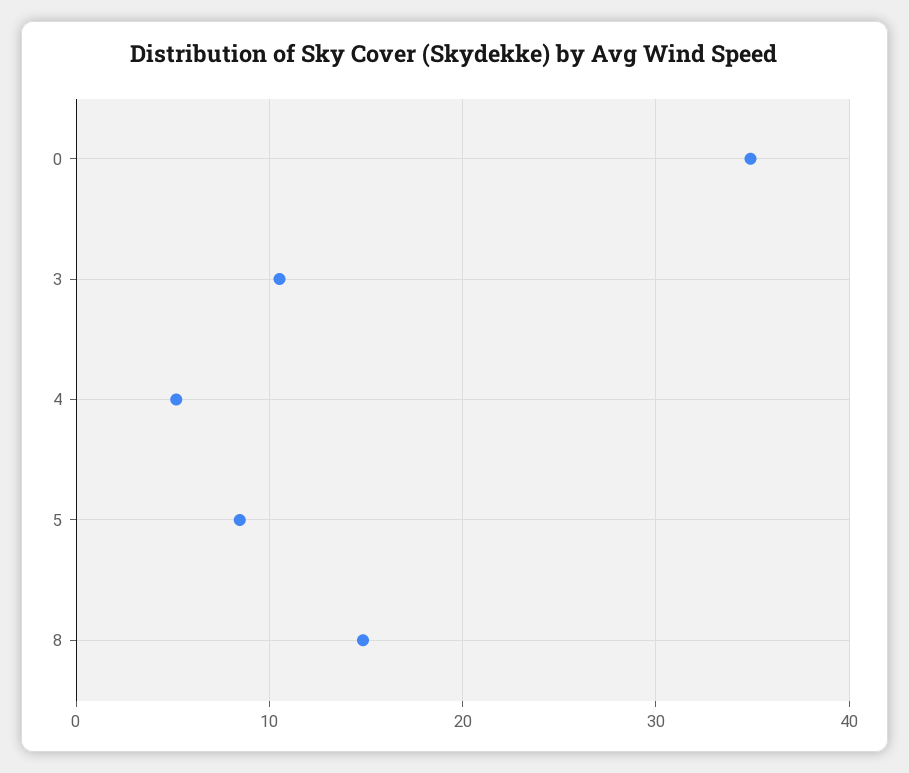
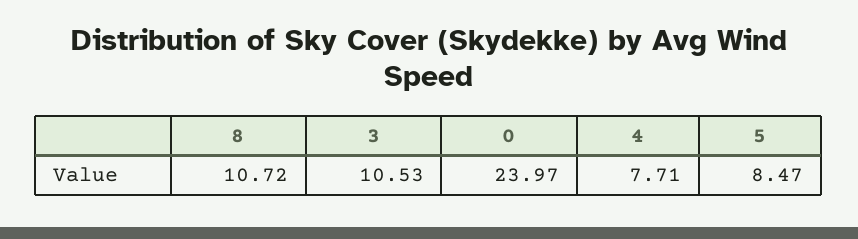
  {
-   "0": 35,
+   "0": 23.97,
    "3": 10.53,
-   "4": 5,
+   "4": 7.71,
    "5": 8.47,
-   "8": 15
+   "8": 10.72
  }

